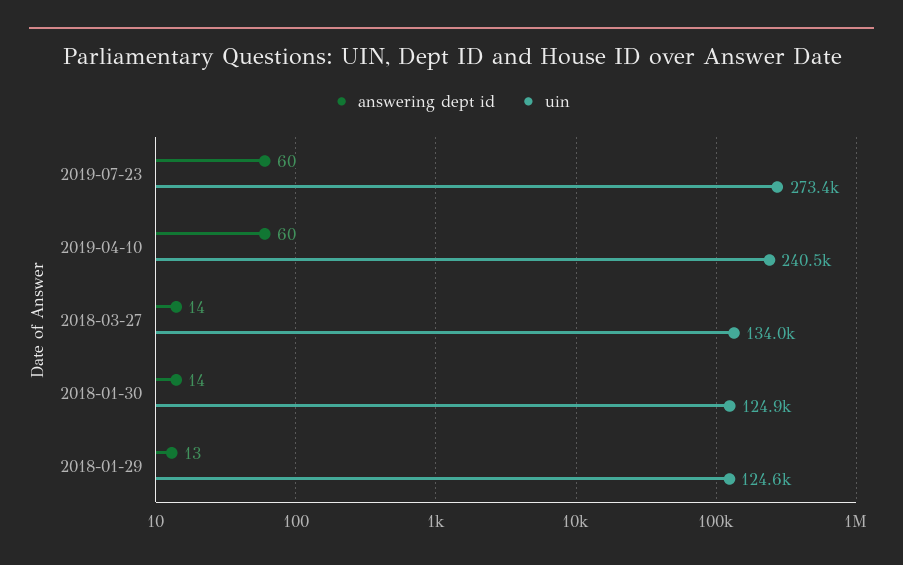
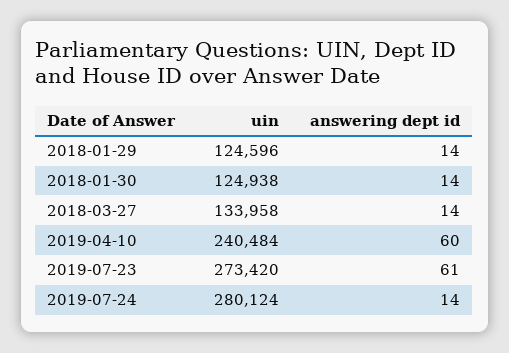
  {
    "answering dept id": {
-     "2019-07-23": 60,
+     "2019-07-23": 61,
      "2019-04-10": 60,
      "2018-03-27": 14,
      "2018-01-30": 14,
-     "2018-01-29": 13
+     "2018-01-29": 14,
+     "2019-07-24": 14
    },
    "uin": {
      "2019-07-23": 273420,
      "2019-04-10": 240484,
      "2018-03-27": 133958,
      "2018-01-30": 124938,
-     "2018-01-29": 124596
+     "2018-01-29": 124596,
+     "2019-07-24": 280124
    }
  }

